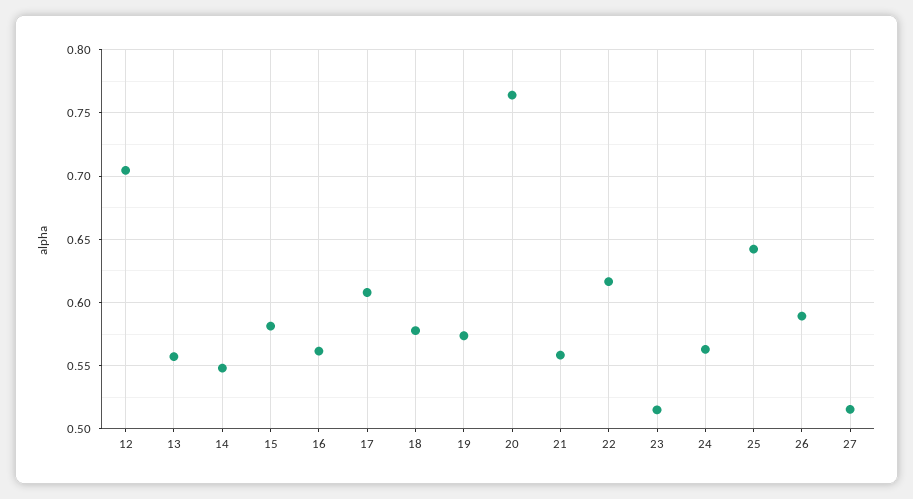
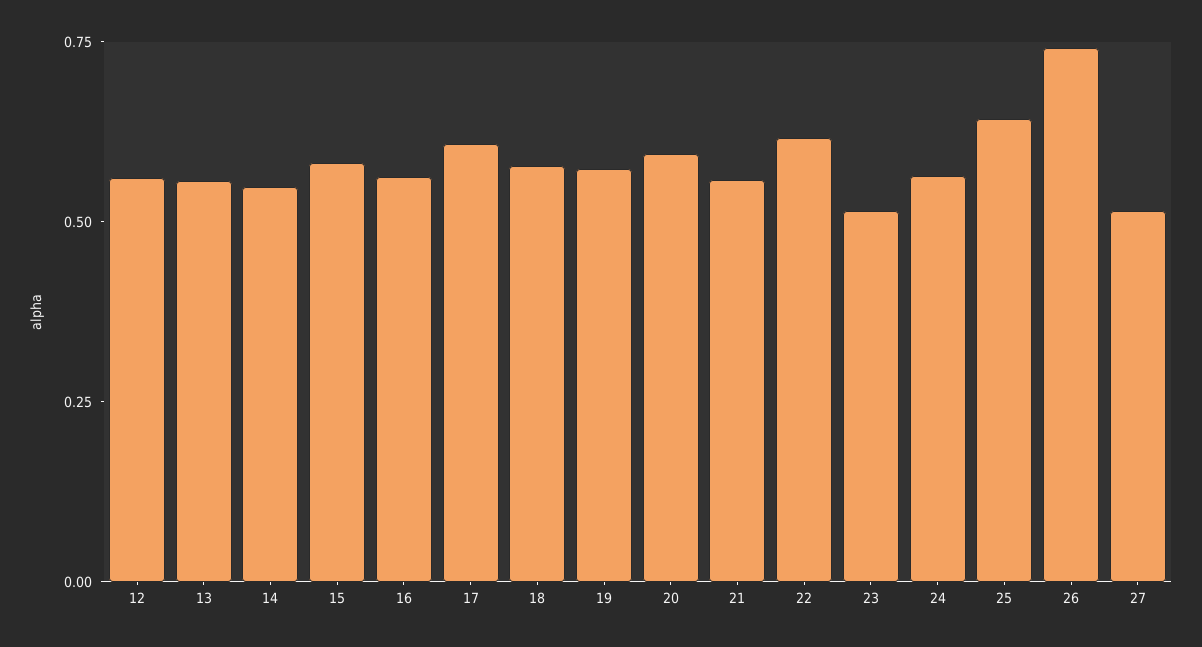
  {
-   "12": 0.705,
+   "12": 0.55,
    "13": 0.555,
    "14": 0.55,
    "15": 0.58,
    "16": 0.56,
    "17": 0.61,
    "18": 0.58,
    "19": 0.575,
-   "20": 0.765,
+   "20": 0.6,
    "21": 0.56,
    "22": 0.615,
    "23": 0.515,
    "24": 0.565,
    "25": 0.64,
-   "26": 0.59,
+   "26": 0.75,
    "27": 0.515
  }

